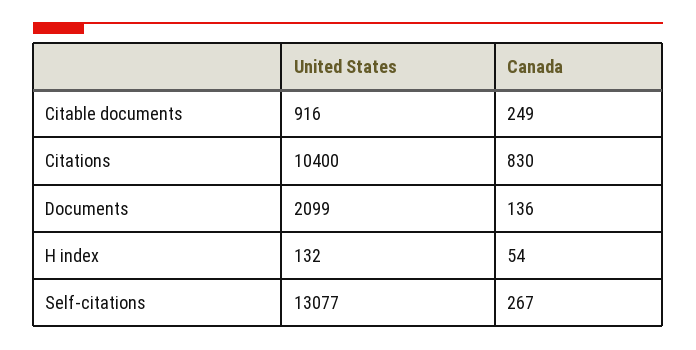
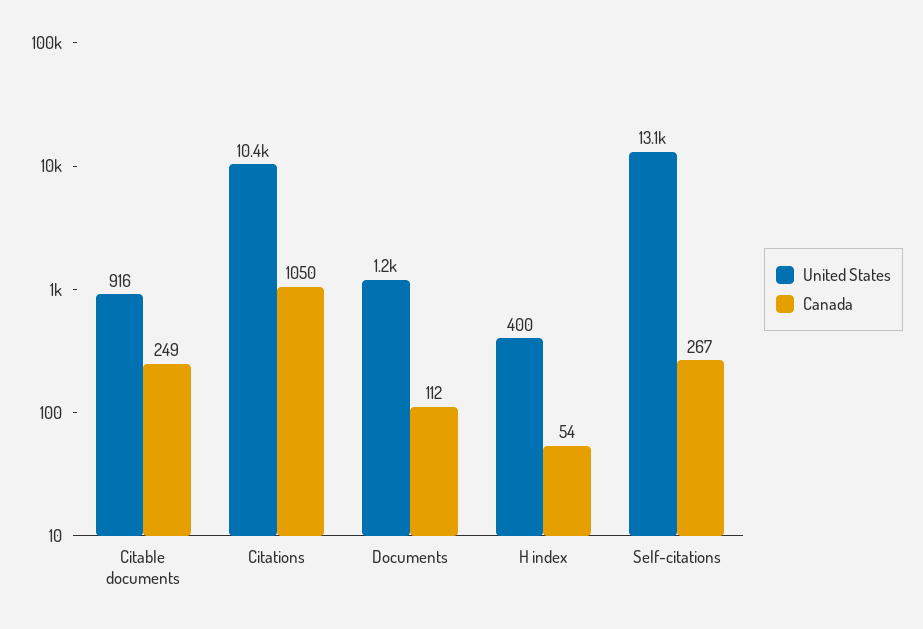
  {
    "United States": {
      "Citable documents": 916,
      "Citations": 10400,
-     "Documents": 2099,
+     "Documents": 1200,
-     "H index": 132,
+     "H index": 400,
      "Self-citations": 13077
    },
    "Canada": {
      "Citable documents": 249,
-     "Citations": 830,
+     "Citations": 1050,
-     "Documents": 136,
+     "Documents": 112,
      "H index": 54,
      "Self-citations": 267
    }
  }

